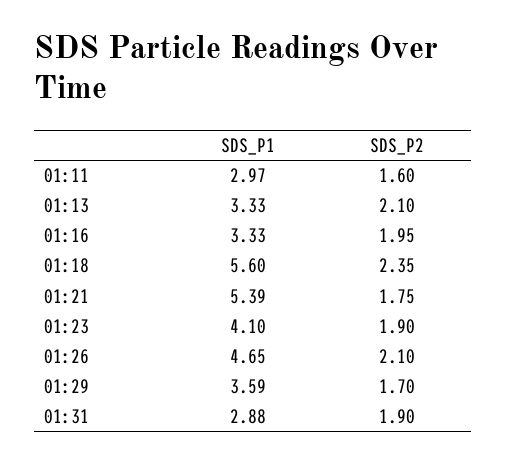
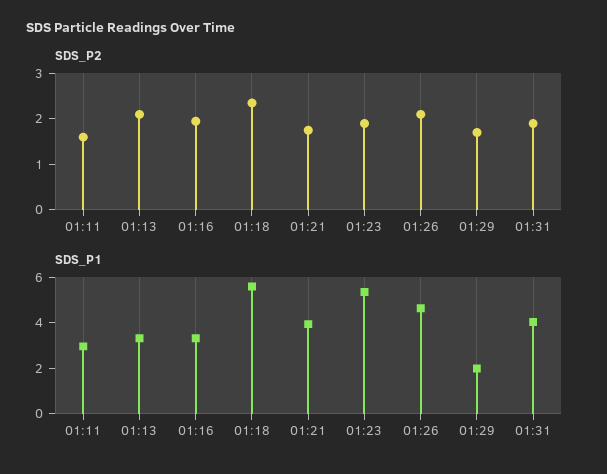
  {
    "SDS_P1": {
      "01:11": 2.97,
      "01:13": 3.33,
      "01:16": 3.33,
      "01:18": 5.6,
-     "01:21": 5.39,
+     "01:21": 4,
-     "01:23": 4.1,
+     "01:23": 5.5,
      "01:26": 4.65,
-     "01:29": 3.59,
+     "01:29": 2,
-     "01:31": 2.88
+     "01:31": 4
    },
    "SDS_P2": {
      "01:11": 1.6,
      "01:13": 2.1,
      "01:16": 1.95,
      "01:18": 2.35,
      "01:21": 1.75,
      "01:23": 1.9,
      "01:26": 2.1,
      "01:29": 1.7,
      "01:31": 1.9
    }
  }

